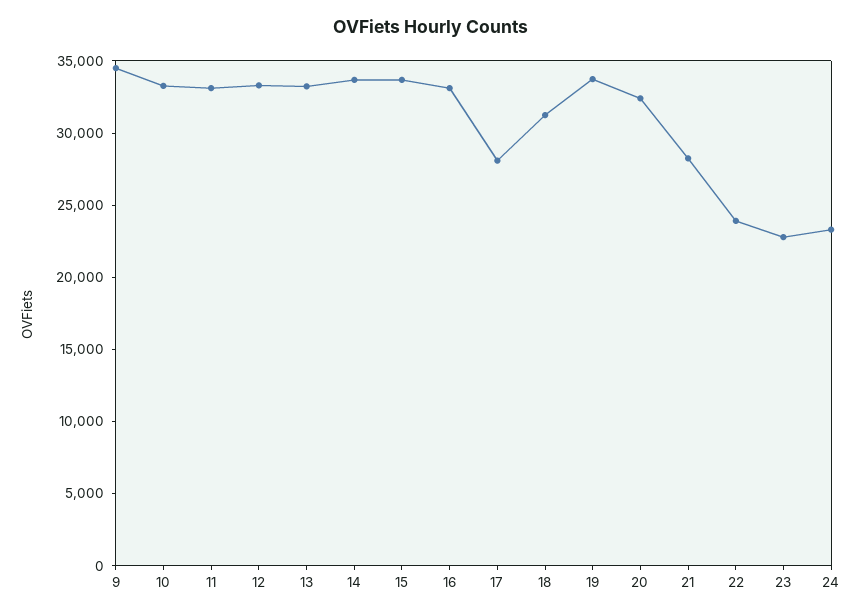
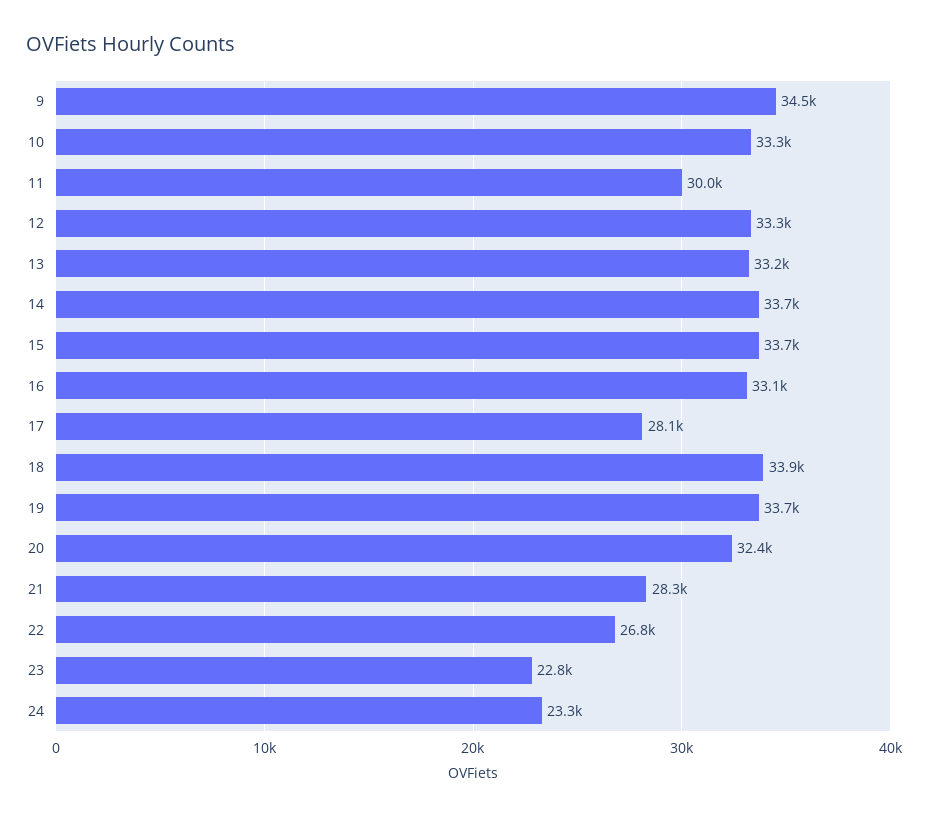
  {
    "9": 34500,
    "10": 33300,
-   "11": 33000,
+   "11": 30000,
    "12": 33300,
    "13": 33200,
    "14": 33700,
    "15": 33700,
    "16": 33100,
    "17": 28100,
-   "18": 31000,
+   "18": 33900,
    "19": 33700,
    "20": 32400,
    "21": 28300,
-   "22": 24000,
+   "22": 26800,
    "23": 22800,
    "24": 23300
  }

